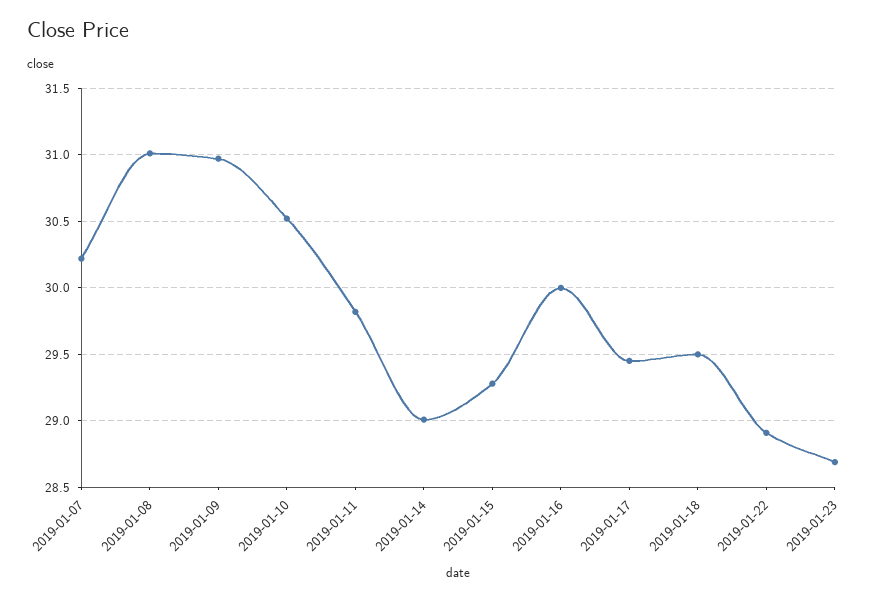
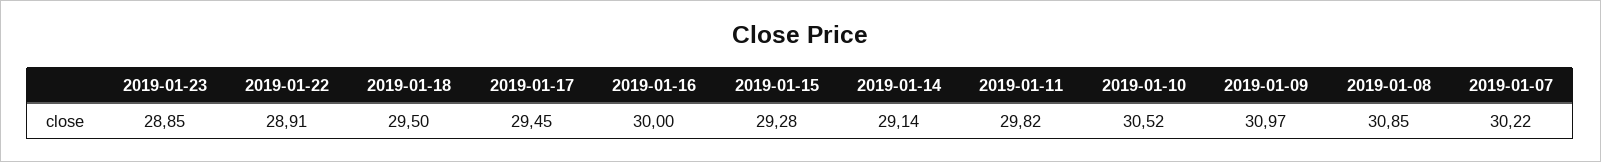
  {
    "2019-01-07": 30.22,
-   "2019-01-08": 31,
+   "2019-01-08": 30.85,
    "2019-01-09": 30.97,
    "2019-01-10": 30.52,
    "2019-01-11": 29.82,
-   "2019-01-14": 29,
+   "2019-01-14": 29.14,
    "2019-01-15": 29.28,
    "2019-01-16": 30,
    "2019-01-17": 29.45,
    "2019-01-18": 29.5,
    "2019-01-22": 28.91,
-   "2019-01-23": 28.7
+   "2019-01-23": 28.85
  }

